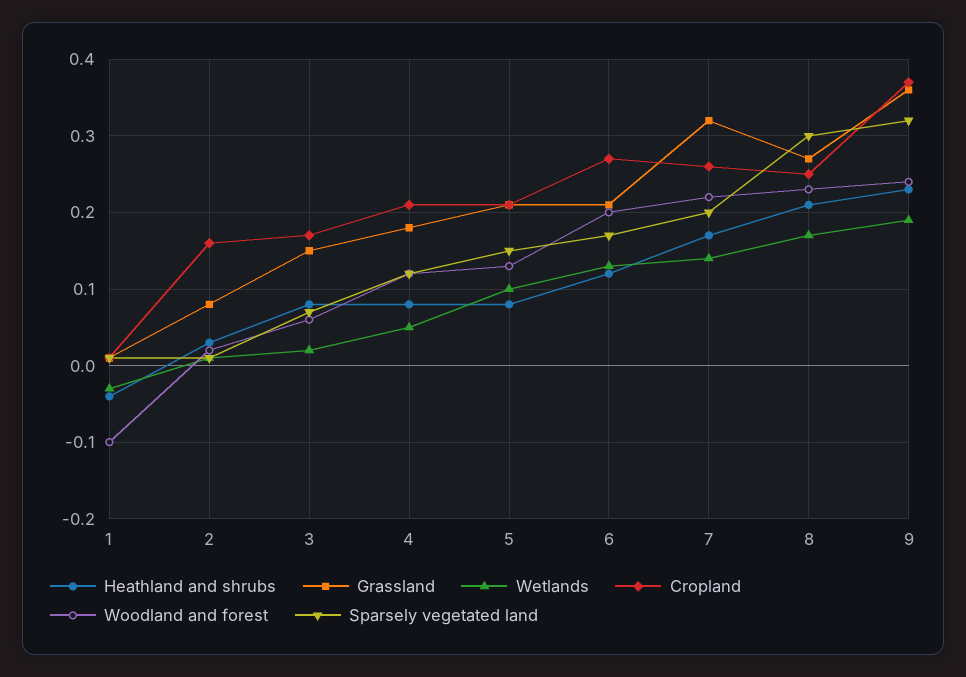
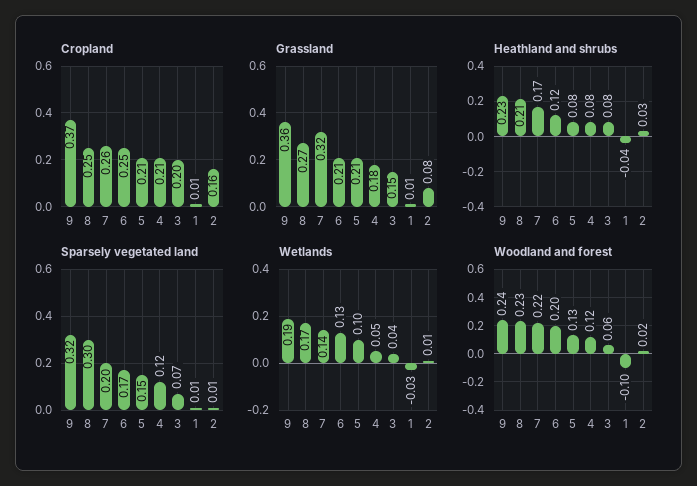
  {
    "Heathland and shrubs": {
      "1": -0.04,
      "2": 0.03,
      "3": 0.08,
      "4": 0.08,
      "5": 0.08,
      "6": 0.12,
      "7": 0.17,
      "8": 0.21,
      "9": 0.23
    },
    "Grassland": {
      "1": 0.01,
      "2": 0.08,
      "3": 0.15,
      "4": 0.18,
      "5": 0.21,
      "6": 0.21,
      "7": 0.32,
      "8": 0.27,
      "9": 0.36
    },
    "Wetlands": {
      "1": -0.03,
      "2": 0.01,
-     "3": 0.02,
+     "3": 0.04,
      "4": 0.05,
      "5": 0.1,
      "6": 0.13,
      "7": 0.14,
      "8": 0.17,
      "9": 0.19
    },
    "Cropland": {
      "1": 0.01,
      "2": 0.16,
-     "3": 0.17,
+     "3": 0.2,
      "4": 0.21,
      "5": 0.21,
-     "6": 0.27,
+     "6": 0.25,
      "7": 0.26,
      "8": 0.25,
      "9": 0.37
    },
    "Woodland and forest": {
      "1": -0.1,
      "2": 0.02,
      "3": 0.06,
      "4": 0.12,
      "5": 0.13,
      "6": 0.2,
      "7": 0.22,
      "8": 0.23,
      "9": 0.24
    },
    "Sparsely vegetated land": {
      "1": 0.01,
      "2": 0.01,
      "3": 0.07,
      "4": 0.12,
      "5": 0.15,
      "6": 0.17,
      "7": 0.2,
      "8": 0.3,
      "9": 0.32
    }
  }

